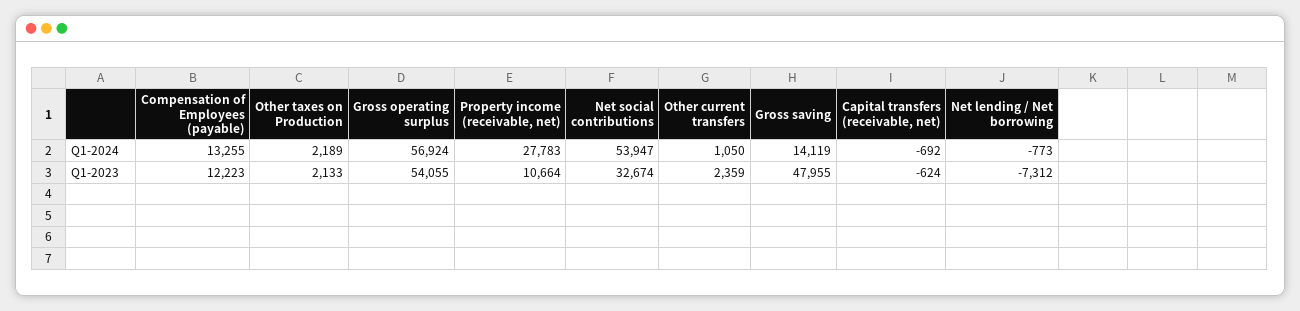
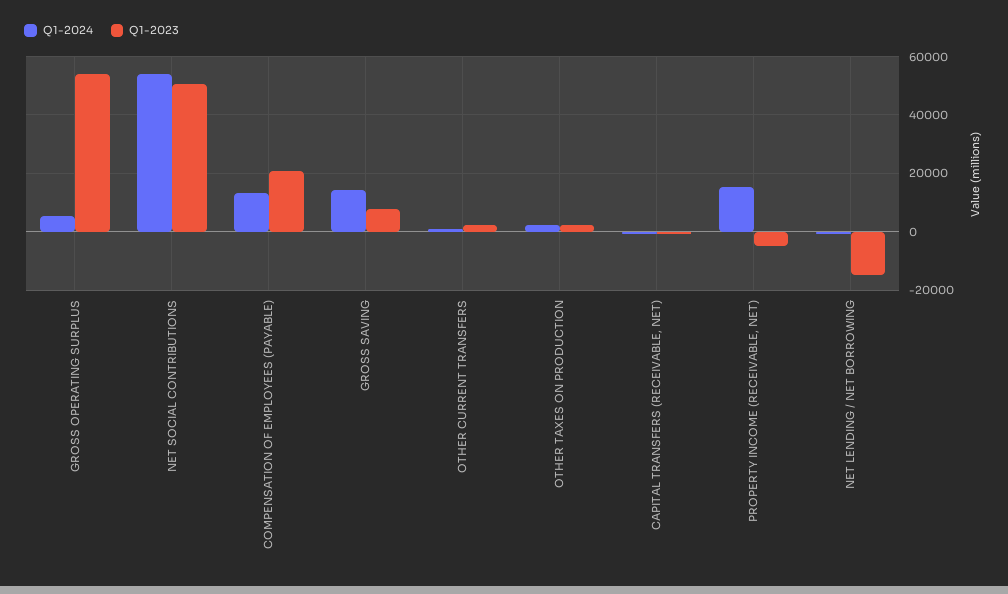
  {
    "Q1-2024": {
      "Compensation of Employees (payable)": 13255,
      "Other taxes on Production": 2189,
-     "Gross operating surplus": 56924,
+     "Gross operating surplus": 5000,
-     "Property income (receivable, net)": 27783,
+     "Property income (receivable, net)": 15000,
      "Net social contributions": 53947,
      "Other current transfers": 1050,
      "Gross saving": 14119,
      "Capital transfers (receivable, net)": -692,
      "Net lending / Net borrowing": -773
    },
    "Q1-2023": {
-     "Compensation of Employees (payable)": 12223,
+     "Compensation of Employees (payable)": 20000,
      "Other taxes on Production": 2133,
      "Gross operating surplus": 54055,
-     "Property income (receivable, net)": 10664,
+     "Property income (receivable, net)": -5000,
-     "Net social contributions": 32674,
+     "Net social contributions": 50000,
      "Other current transfers": 2359,
-     "Gross saving": 47955,
+     "Gross saving": 7500,
      "Capital transfers (receivable, net)": -624,
-     "Net lending / Net borrowing": -7312
+     "Net lending / Net borrowing": -15000
    }
  }

